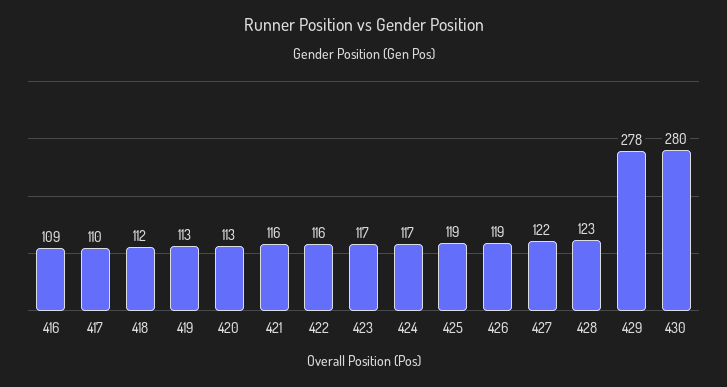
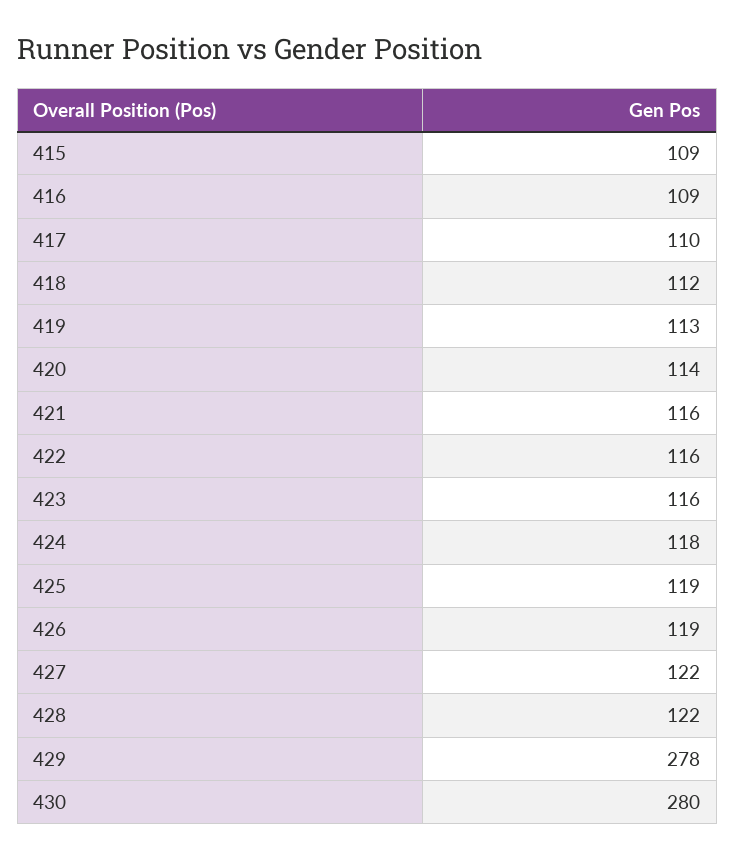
  {
    "416": 109,
    "417": 110,
    "418": 112,
    "419": 113,
-   "420": 113,
+   "420": 114,
    "421": 116,
    "422": 116,
-   "423": 117,
+   "423": 116,
-   "424": 117,
+   "424": 118,
    "425": 119,
    "426": 119,
    "427": 122,
-   "428": 123,
+   "428": 122,
    "429": 278,
-   "430": 280
+   "430": 280,
+   "415": 109
  }

